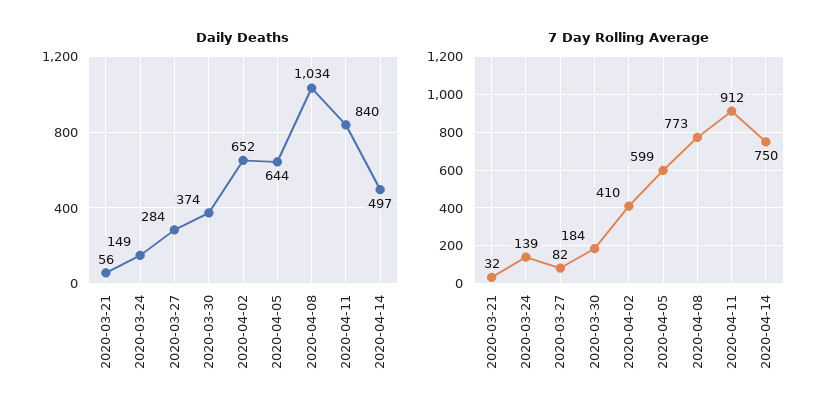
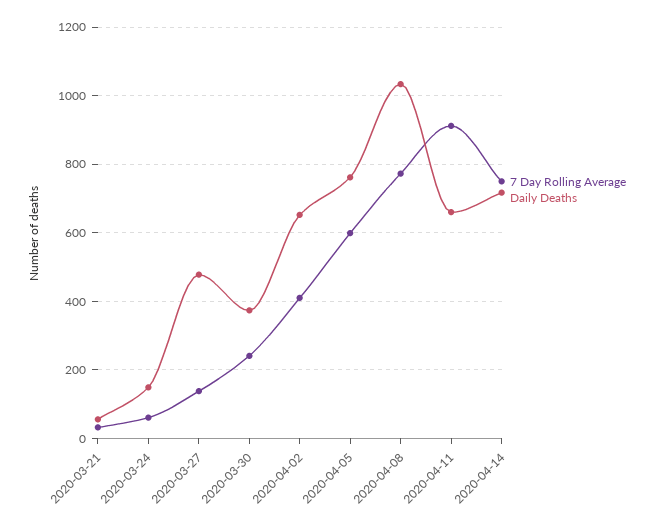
  {
    "Daily Deaths": {
      "2020-03-21": 56,
      "2020-03-24": 149,
-     "2020-03-27": 284,
+     "2020-03-27": 480,
      "2020-03-30": 374,
      "2020-04-02": 652,
-     "2020-04-05": 644,
+     "2020-04-05": 760,
      "2020-04-08": 1034,
-     "2020-04-11": 840,
+     "2020-04-11": 660,
-     "2020-04-14": 497
+     "2020-04-14": 720
    },
    "7 Day Rolling Average": {
      "2020-03-21": 32,
-     "2020-03-24": 139,
+     "2020-03-24": 60,
-     "2020-03-27": 82,
+     "2020-03-27": 140,
-     "2020-03-30": 184,
+     "2020-03-30": 240,
      "2020-04-02": 410,
      "2020-04-05": 599,
      "2020-04-08": 773,
      "2020-04-11": 912,
      "2020-04-14": 750
    }
  }

